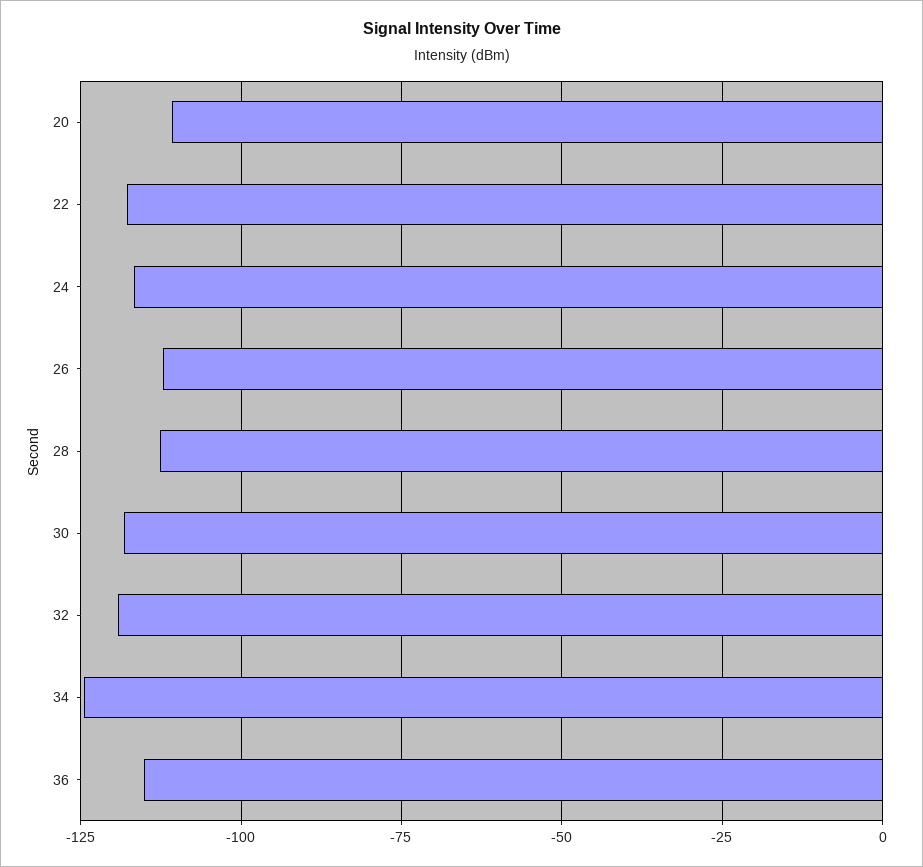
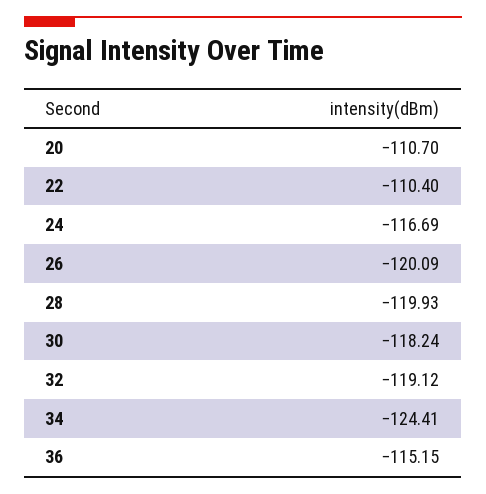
  {
    "20": -110.7,
-   "22": -117.5,
+   "22": -110.4,
    "24": -116.69,
-   "26": -112.5,
+   "26": -120.09,
-   "28": -112.5,
+   "28": -119.93,
    "30": -118.24,
    "32": -119.12,
    "34": -124.41,
    "36": -115.15
  }

